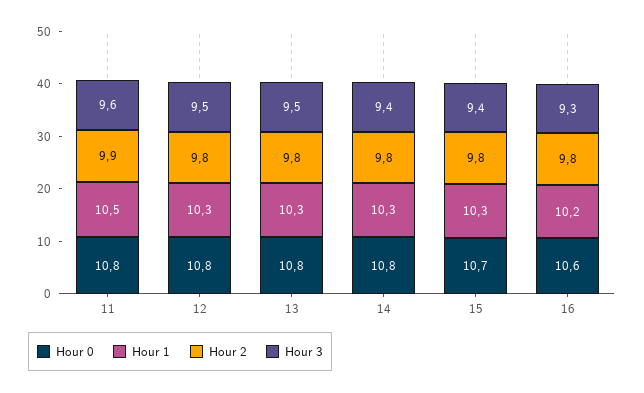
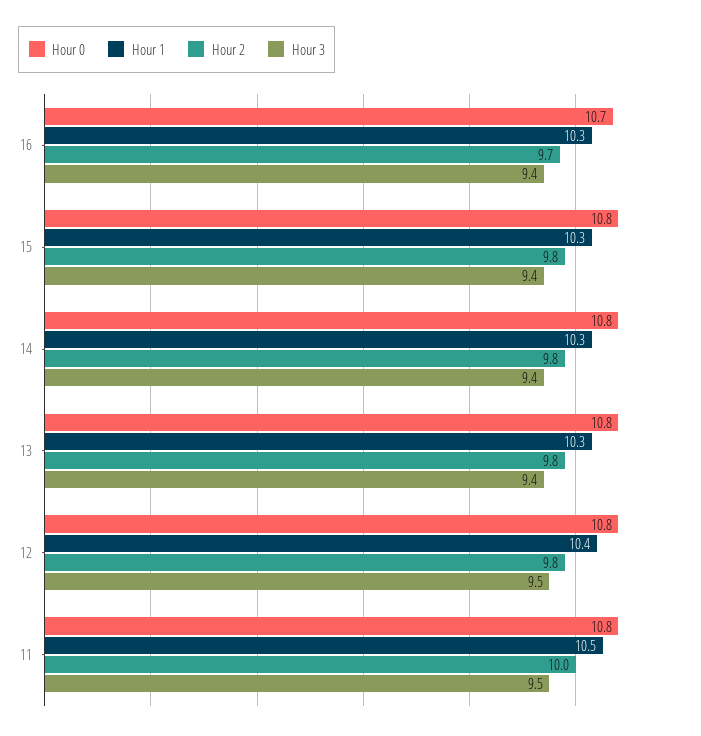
  {
    "Hour 0": {
      "11": 10.8,
      "12": 10.8,
      "13": 10.8,
      "14": 10.8,
-     "15": 10.7,
+     "15": 10.8,
-     "16": 10.6
+     "16": 10.7
    },
    "Hour 1": {
      "11": 10.5,
-     "12": 10.3,
+     "12": 10.4,
      "13": 10.3,
      "14": 10.3,
      "15": 10.3,
-     "16": 10.2
+     "16": 10.3
    },
    "Hour 2": {
-     "11": 9.9,
+     "11": 10,
      "12": 9.8,
      "13": 9.8,
      "14": 9.8,
      "15": 9.8,
-     "16": 9.8
+     "16": 9.7
    },
    "Hour 3": {
-     "11": 9.6,
+     "11": 9.5,
      "12": 9.5,
-     "13": 9.5,
+     "13": 9.4,
      "14": 9.4,
      "15": 9.4,
-     "16": 9.3
+     "16": 9.4
    }
  }

